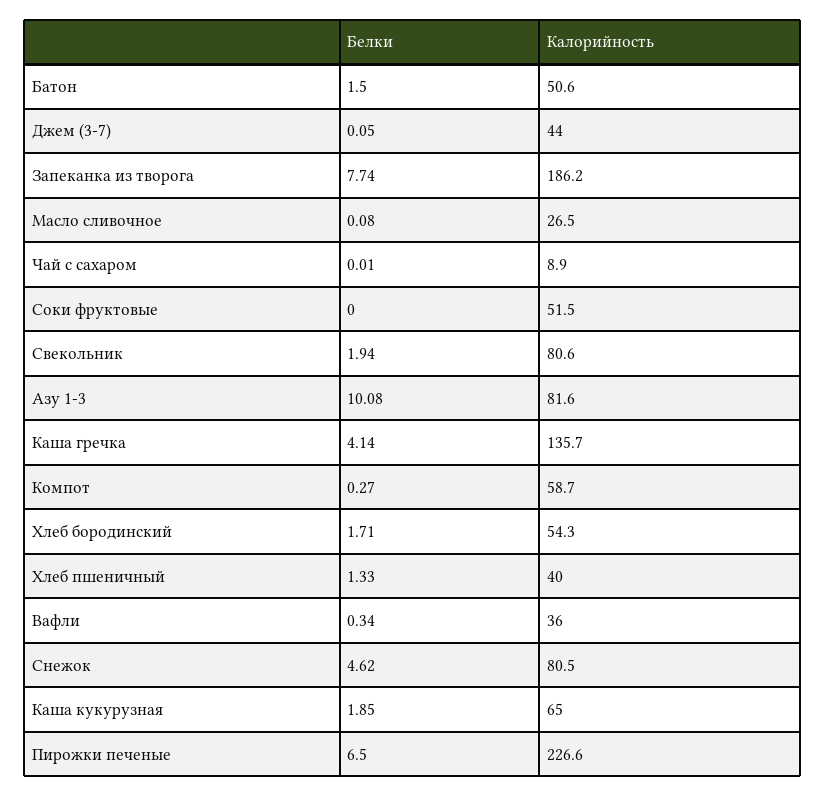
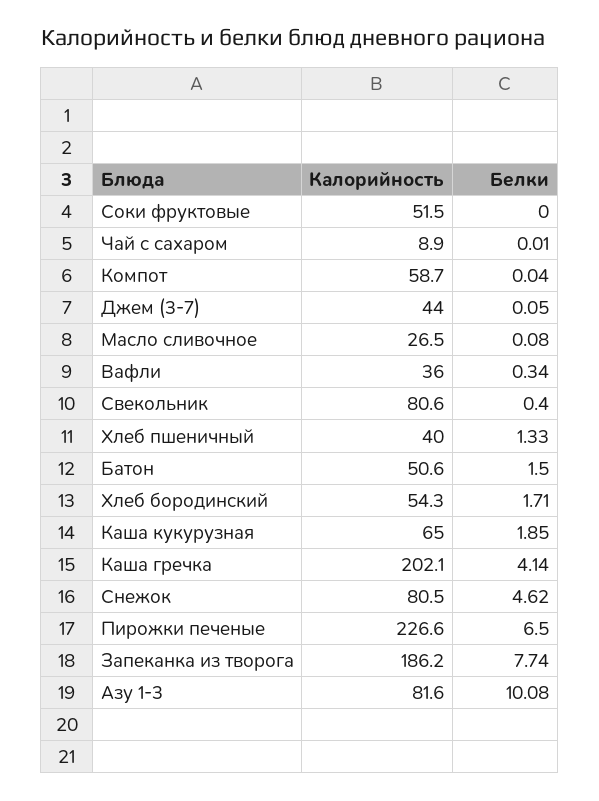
  {
    "Белки": {
      "Батон": 1.5,
      "Джем (3-7)": 0.05,
      "Запеканка из творога": 7.74,
      "Масло сливочное": 0.08,
      "Чай с сахаром": 0.01,
      "Соки фруктовые": 0,
-     "Свекольник": 1.94,
+     "Свекольник": 0.4,
      "Азу 1-3": 10.08,
      "Каша гречка": 4.14,
-     "Компот": 0.27,
+     "Компот": 0.04,
      "Хлеб бородинский": 1.71,
      "Хлеб пшеничный": 1.33,
      "Вафли": 0.34,
      "Снежок": 4.62,
      "Каша кукурузная": 1.85,
      "Пирожки печеные": 6.5
    },
    "Калорийность": {
      "Батон": 50.6,
      "Джем (3-7)": 44,
      "Запеканка из творога": 186.2,
      "Масло сливочное": 26.5,
      "Чай с сахаром": 8.9,
      "Соки фруктовые": 51.5,
      "Свекольник": 80.6,
      "Азу 1-3": 81.6,
-     "Каша гречка": 135.7,
+     "Каша гречка": 202.1,
      "Компот": 58.7,
      "Хлеб бородинский": 54.3,
      "Хлеб пшеничный": 40,
      "Вафли": 36,
      "Снежок": 80.5,
      "Каша кукурузная": 65,
      "Пирожки печеные": 226.6
    }
  }

